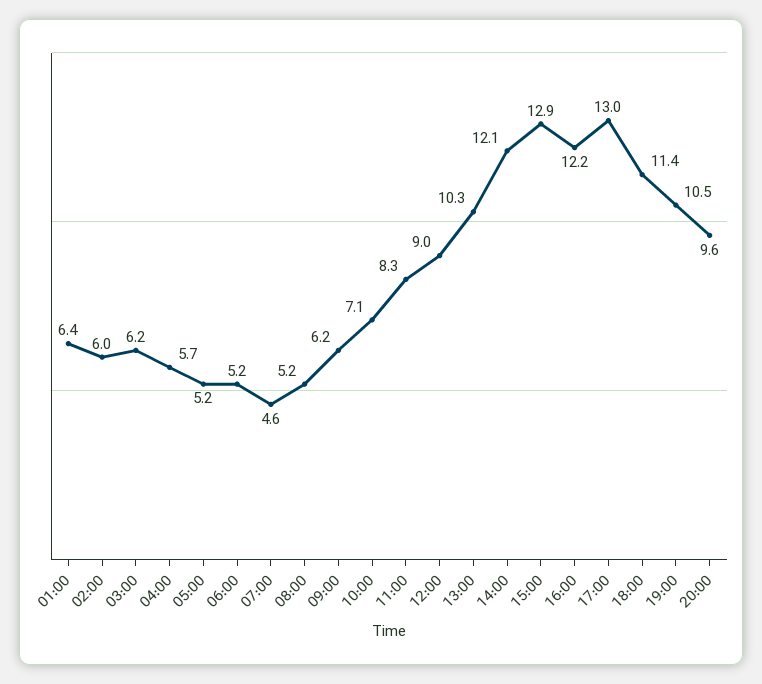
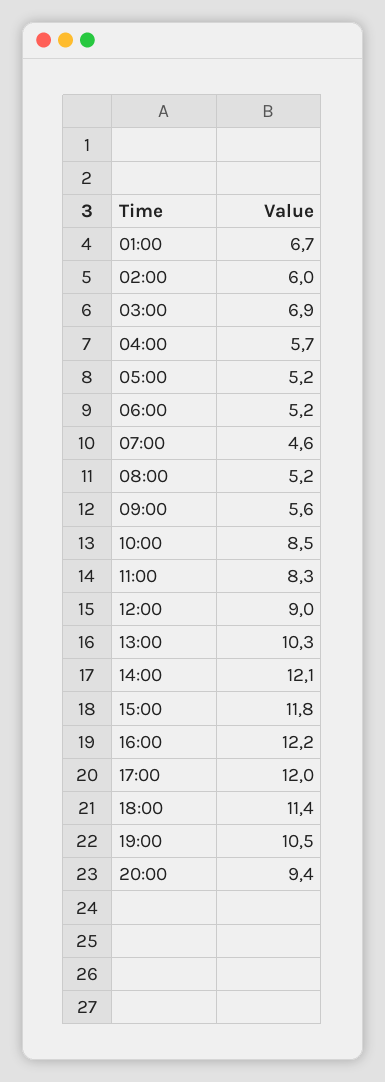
  {
-   "01:00": 6.4,
+   "01:00": 6.7,
    "02:00": 6,
-   "03:00": 6.2,
+   "03:00": 6.9,
    "04:00": 5.7,
    "05:00": 5.2,
    "06:00": 5.2,
    "07:00": 4.6,
    "08:00": 5.2,
-   "09:00": 6.2,
+   "09:00": 5.6,
-   "10:00": 7.1,
+   "10:00": 8.5,
    "11:00": 8.3,
    "12:00": 9,
    "13:00": 10.3,
    "14:00": 12.1,
-   "15:00": 12.9,
+   "15:00": 11.8,
    "16:00": 12.2,
-   "17:00": 13,
+   "17:00": 12,
    "18:00": 11.4,
    "19:00": 10.5,
-   "20:00": 9.6
+   "20:00": 9.4
  }

